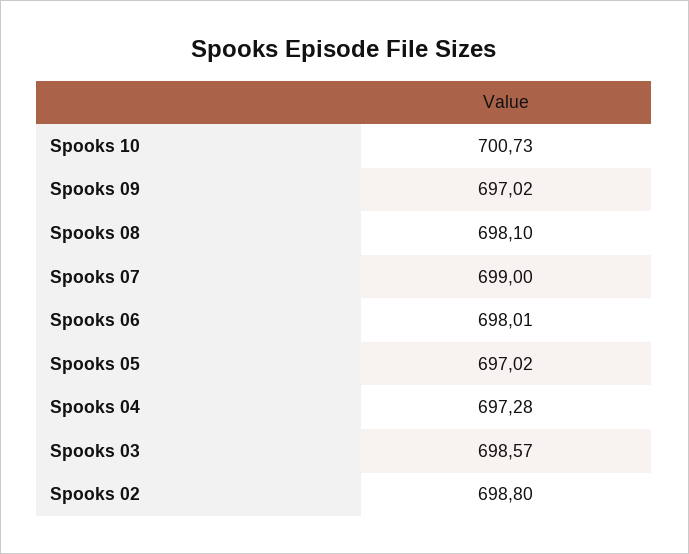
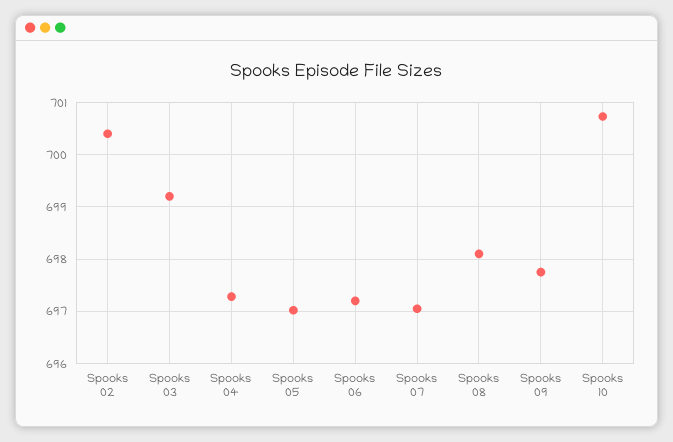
  {
    "Spooks 10": 700.73,
-   "Spooks 09": 697.02,
+   "Spooks 09": 697.8,
    "Spooks 08": 698.1,
-   "Spooks 07": 699,
+   "Spooks 07": 697,
-   "Spooks 06": 698.01,
+   "Spooks 06": 697.2,
    "Spooks 05": 697.02,
    "Spooks 04": 697.28,
-   "Spooks 03": 698.57,
+   "Spooks 03": 699.2,
-   "Spooks 02": 698.8
+   "Spooks 02": 700.4
  }

